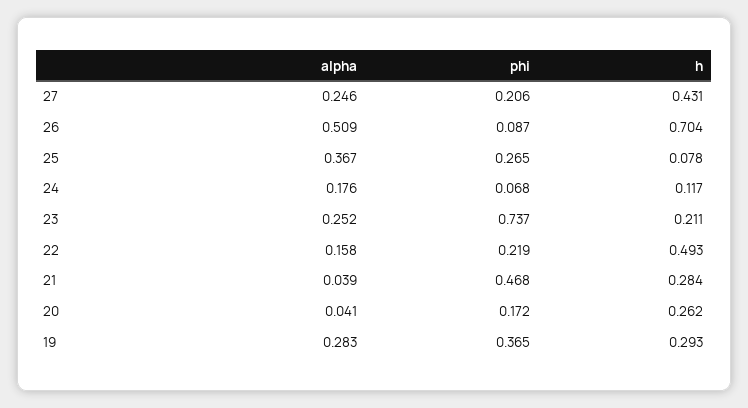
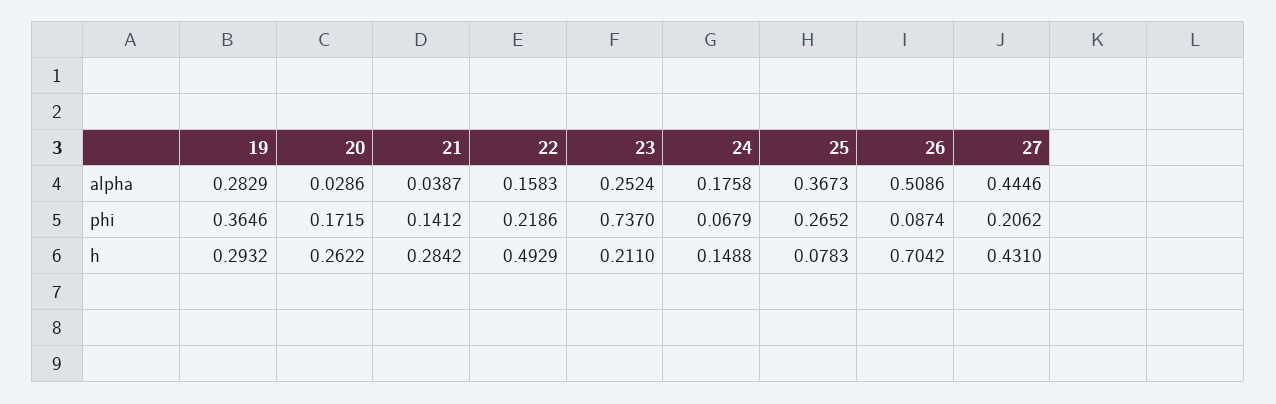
  {
    "alpha": {
-     "27": 0.246,
+     "27": 0.4446,
      "26": 0.5086,
      "25": 0.3673,
      "24": 0.1758,
      "23": 0.2524,
      "22": 0.1583,
      "21": 0.0387,
-     "20": 0.041,
+     "20": 0.0286,
      "19": 0.2829
    },
    "phi": {
      "27": 0.2062,
      "26": 0.0874,
      "25": 0.2652,
      "24": 0.0679,
      "23": 0.737,
      "22": 0.2186,
-     "21": 0.468,
+     "21": 0.1412,
      "20": 0.1715,
      "19": 0.3646
    },
    "h": {
      "27": 0.431,
      "26": 0.7042,
      "25": 0.0783,
-     "24": 0.117,
+     "24": 0.1488,
      "23": 0.211,
      "22": 0.4929,
      "21": 0.2842,
      "20": 0.2622,
      "19": 0.2932
    }
  }

